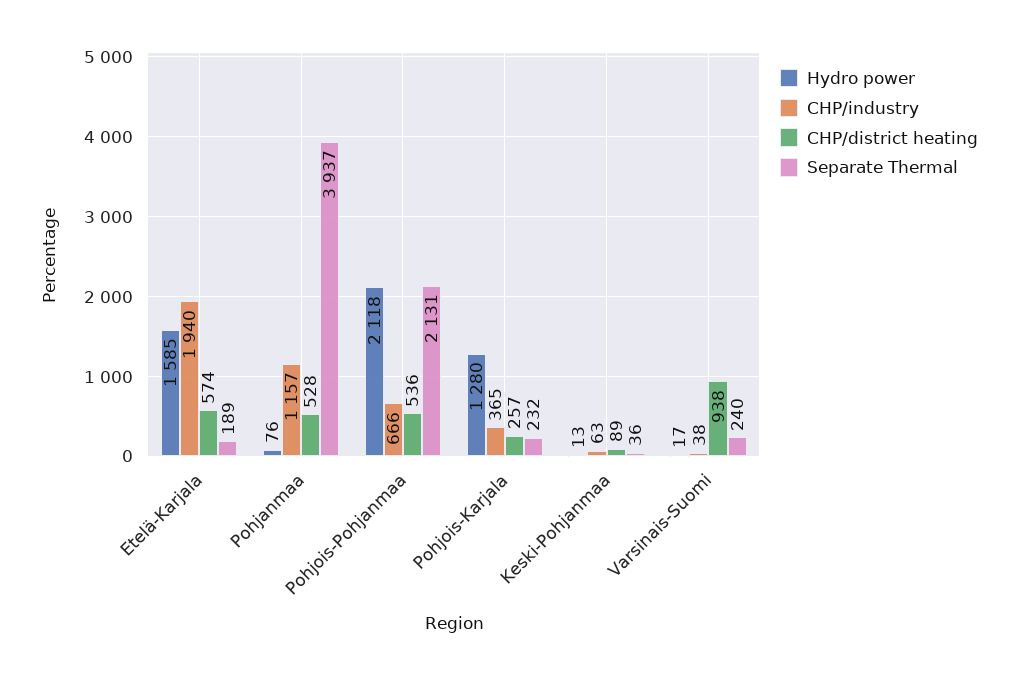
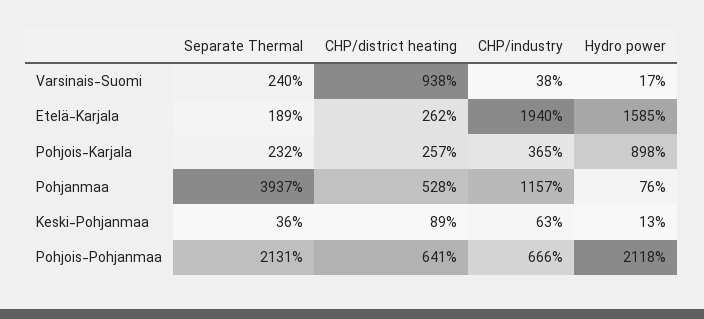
  {
    "Hydro power": {
      "Etelä-Karjala": 1585,
      "Pohjanmaa": 76,
      "Pohjois-Pohjanmaa": 2118,
-     "Pohjois-Karjala": 1280,
+     "Pohjois-Karjala": 898,
      "Keski-Pohjanmaa": 13,
      "Varsinais-Suomi": 17
    },
    "CHP/industry": {
      "Etelä-Karjala": 1940,
      "Pohjanmaa": 1157,
      "Pohjois-Pohjanmaa": 666,
      "Pohjois-Karjala": 365,
      "Keski-Pohjanmaa": 63,
      "Varsinais-Suomi": 38
    },
    "CHP/district heating": {
-     "Etelä-Karjala": 574,
+     "Etelä-Karjala": 262,
      "Pohjanmaa": 528,
-     "Pohjois-Pohjanmaa": 536,
+     "Pohjois-Pohjanmaa": 641,
      "Pohjois-Karjala": 257,
      "Keski-Pohjanmaa": 89,
      "Varsinais-Suomi": 938
    },
    "Separate Thermal": {
      "Etelä-Karjala": 189,
      "Pohjanmaa": 3937,
      "Pohjois-Pohjanmaa": 2131,
      "Pohjois-Karjala": 232,
      "Keski-Pohjanmaa": 36,
      "Varsinais-Suomi": 240
    }
  }

